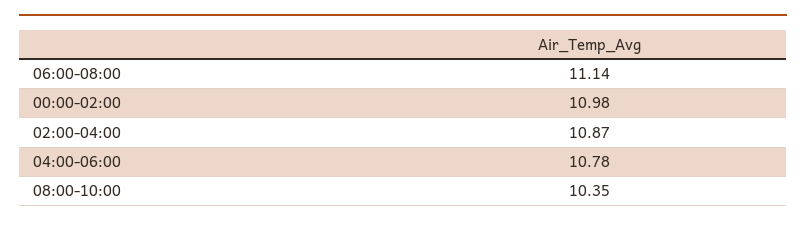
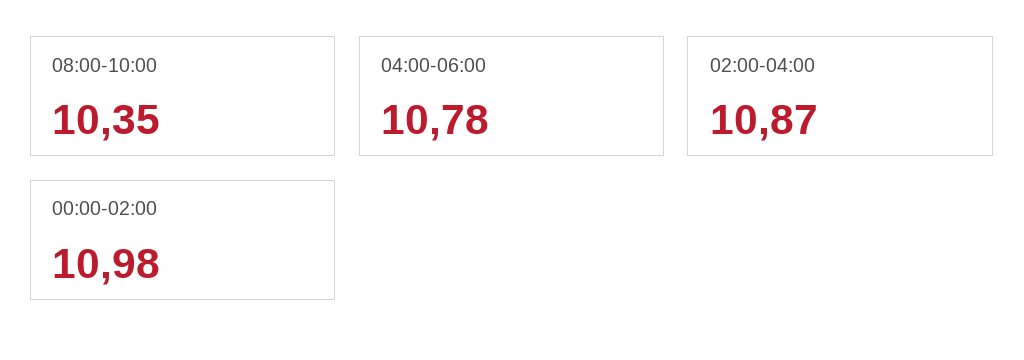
  {
-   "06:00-08:00": 11.14,
    "00:00-02:00": 10.98,
    "02:00-04:00": 10.87,
    "04:00-06:00": 10.78,
    "08:00-10:00": 10.35
  }

